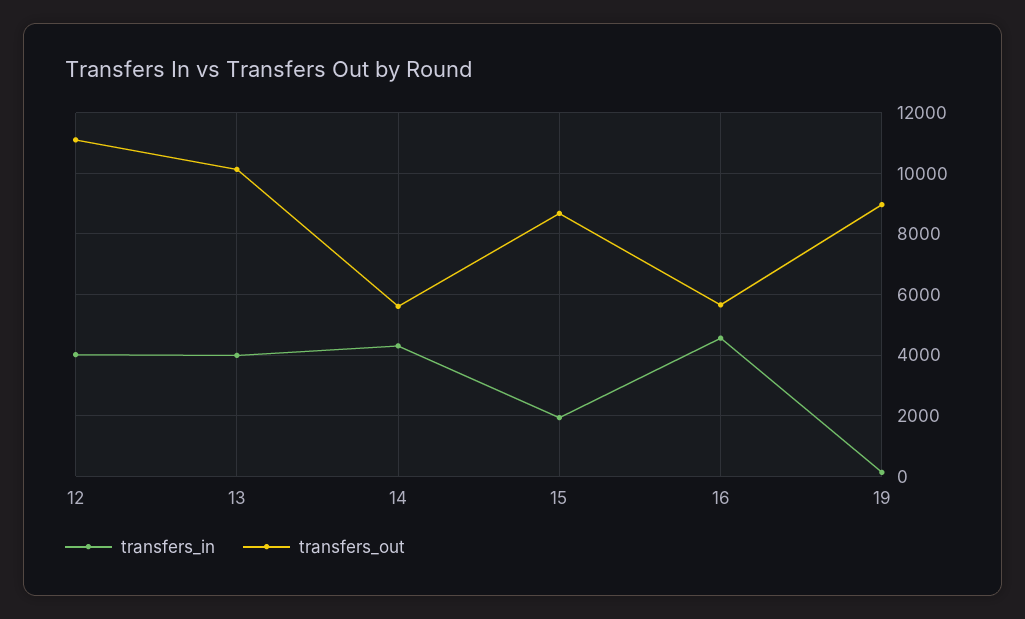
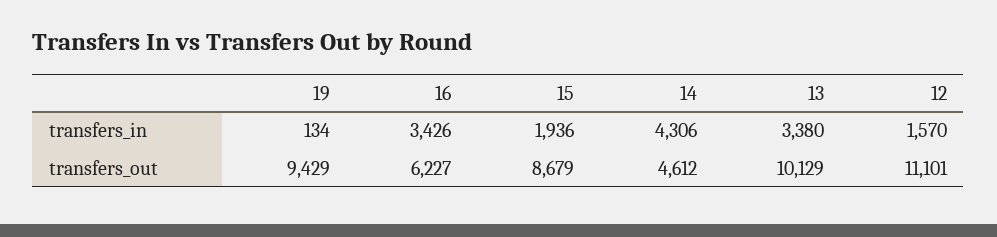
  {
    "transfers_in": {
-     "12": 4000,
+     "12": 1570,
-     "13": 4000,
+     "13": 3380,
      "14": 4306,
      "15": 1936,
-     "16": 4600,
+     "16": 3426,
      "19": 134
    },
    "transfers_out": {
      "12": 11101,
      "13": 10129,
-     "14": 5600,
+     "14": 4612,
      "15": 8679,
-     "16": 5600,
+     "16": 6227,
-     "19": 9000
+     "19": 9429
    }
  }

